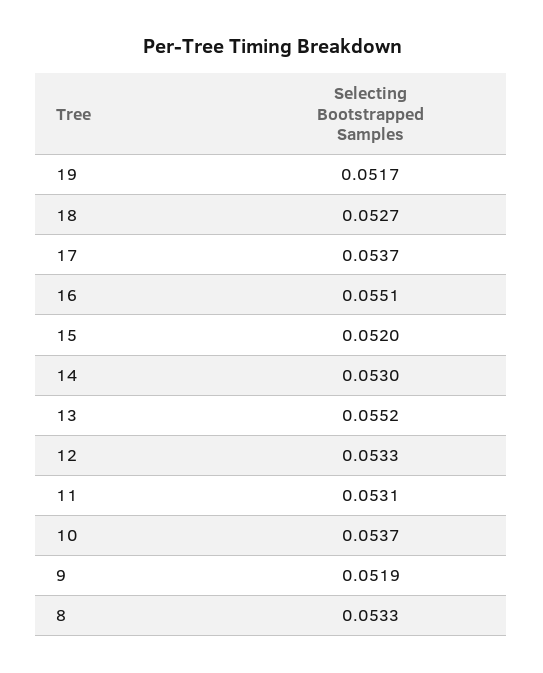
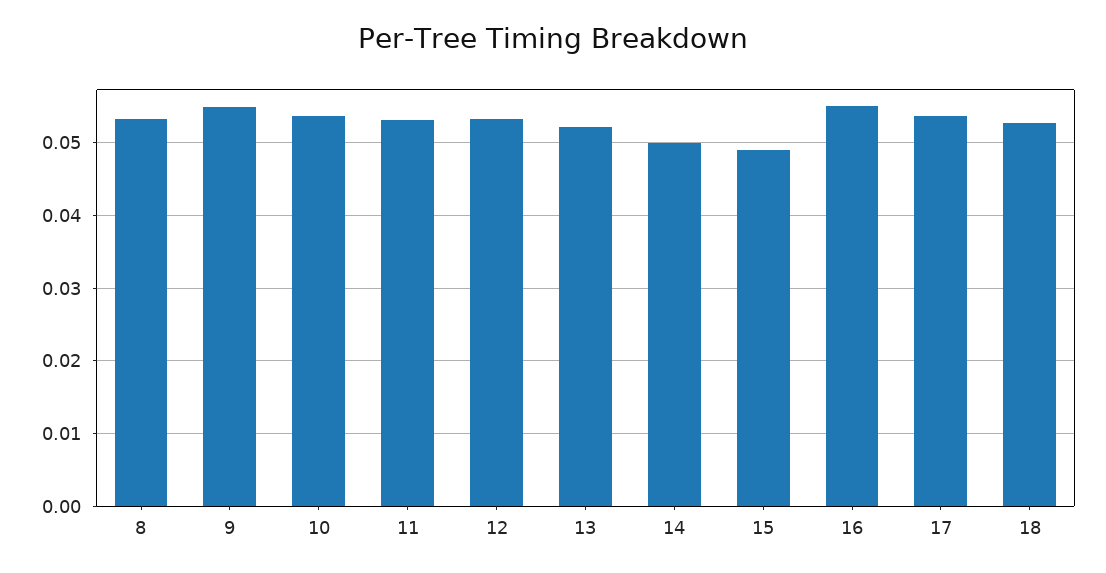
  {
-   "19": 0.0517,
    "18": 0.0527,
    "17": 0.0537,
    "16": 0.0551,
-   "15": 0.052,
+   "15": 0.049,
-   "14": 0.053,
+   "14": 0.05,
-   "13": 0.0552,
+   "13": 0.052,
    "12": 0.0533,
    "11": 0.0531,
    "10": 0.0537,
-   "9": 0.0519,
+   "9": 0.055,
    "8": 0.0533
  }

